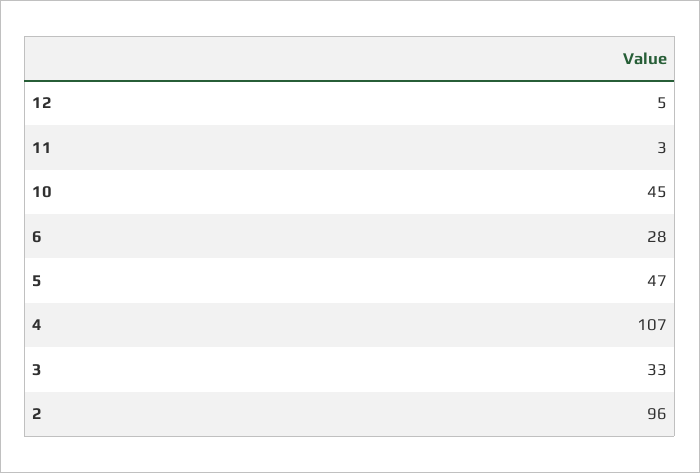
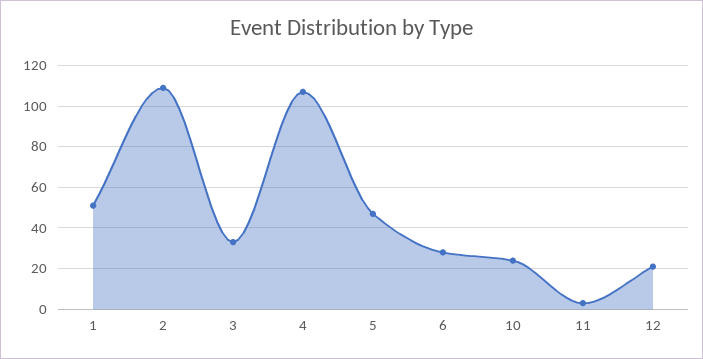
  {
-   "12": 5,
+   "12": 20,
    "11": 3,
-   "10": 45,
+   "10": 25,
    "6": 28,
    "5": 47,
    "4": 107,
    "3": 33,
-   "2": 96
+   "2": 110,
+   "1": 50
  }

